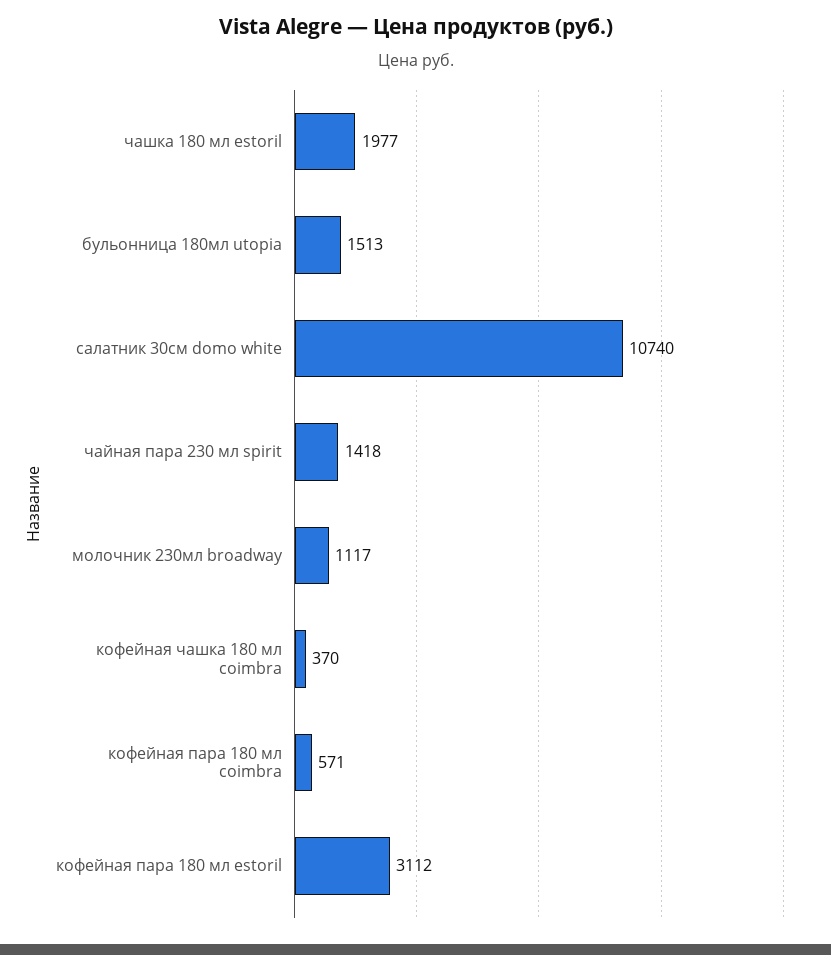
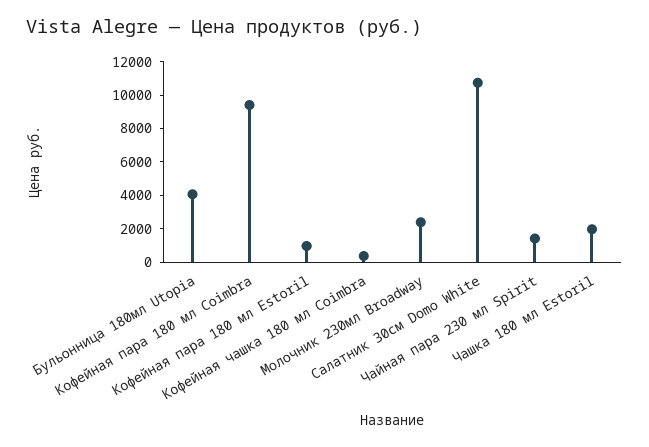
  {
    "чашка 180 мл estoril": 1977,
-   "бульонница 180мл utopia": 1513,
+   "бульонница 180мл utopia": 4000,
    "салатник 30см domo white": 10740,
    "чайная пара 230 мл spirit": 1418,
-   "молочник 230мл broadway": 1117,
+   "молочник 230мл broadway": 2500,
    "кофейная чашка 180 мл coimbra": 370,
-   "кофейная пара 180 мл coimbra": 571,
+   "кофейная пара 180 мл coimbra": 9500,
-   "кофейная пара 180 мл estoril": 3112
+   "кофейная пара 180 мл estoril": 1000
  }

